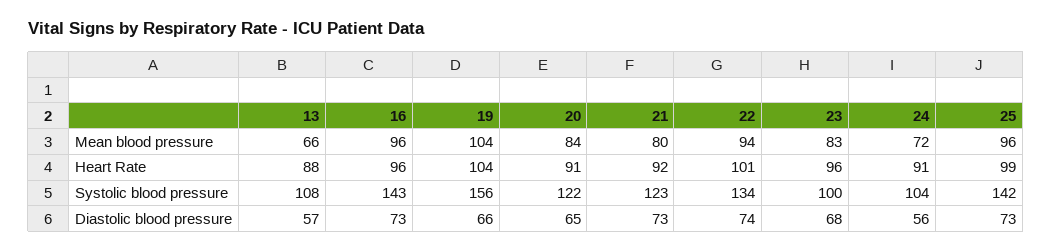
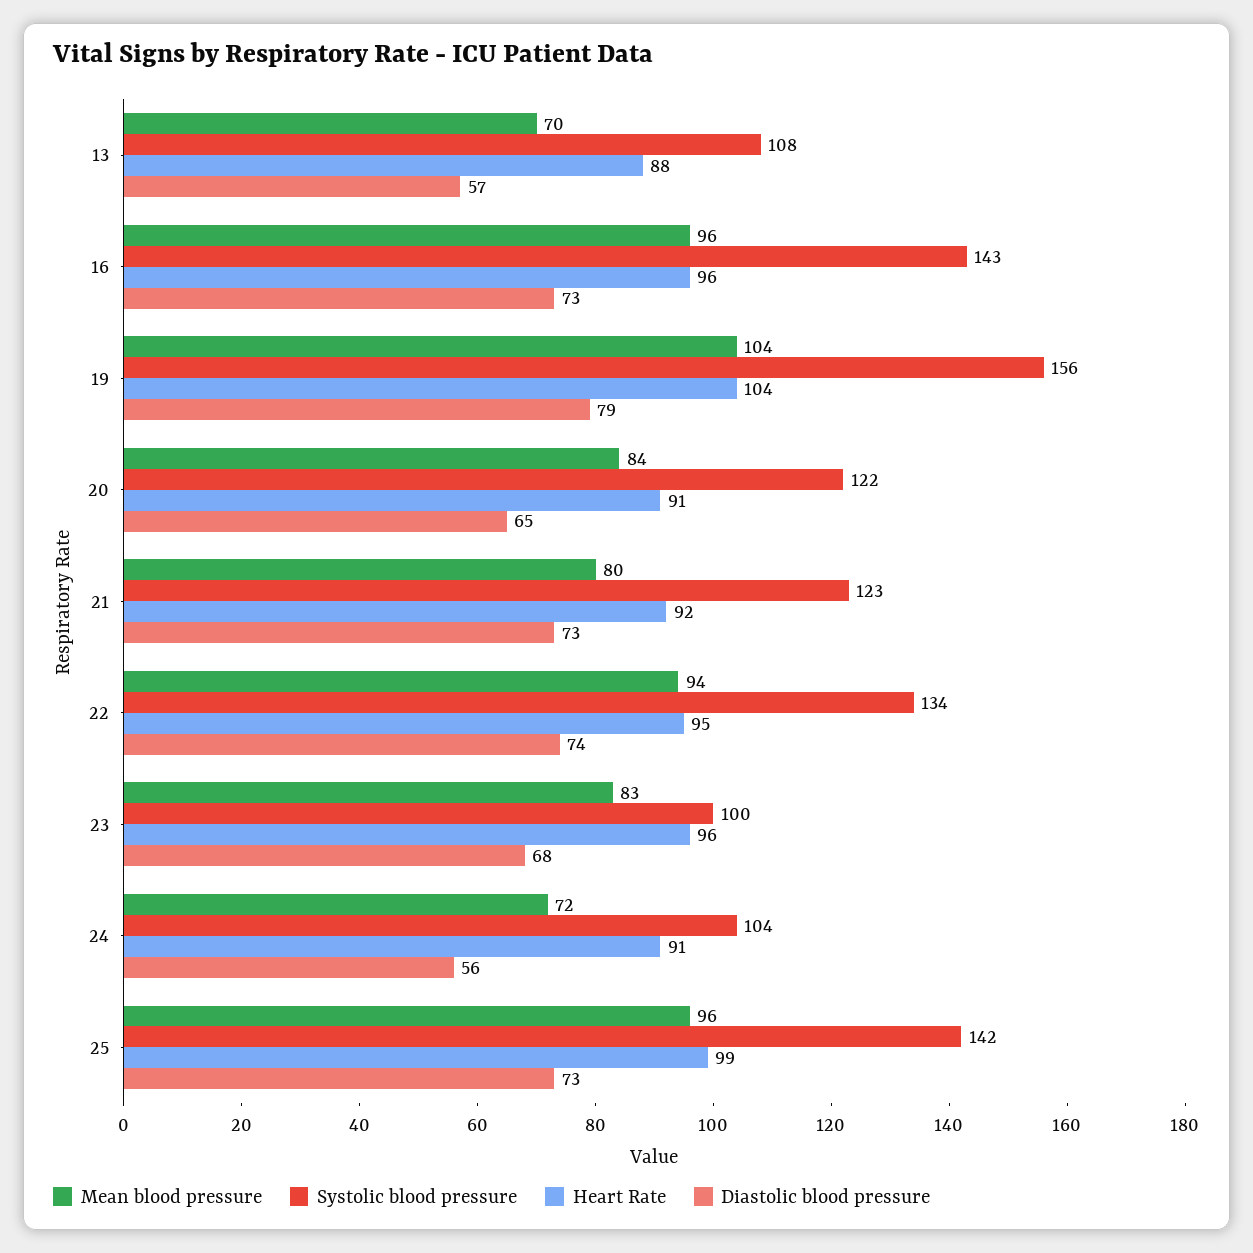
  {
    "Mean blood pressure": {
-     "13": 66,
+     "13": 70,
      "16": 96,
      "19": 104,
      "20": 84,
      "21": 80,
      "22": 94,
      "23": 83,
      "24": 72,
      "25": 96
    },
    "Heart Rate": {
      "13": 88,
      "16": 96,
      "19": 104,
      "20": 91,
      "21": 92,
-     "22": 101,
+     "22": 95,
      "23": 96,
      "24": 91,
      "25": 99
    },
    "Systolic blood pressure": {
      "13": 108,
      "16": 143,
      "19": 156,
      "20": 122,
      "21": 123,
      "22": 134,
      "23": 100,
      "24": 104,
      "25": 142
    },
    "Diastolic blood pressure": {
      "13": 57,
      "16": 73,
-     "19": 66,
+     "19": 79,
      "20": 65,
      "21": 73,
      "22": 74,
      "23": 68,
      "24": 56,
      "25": 73
    }
  }

